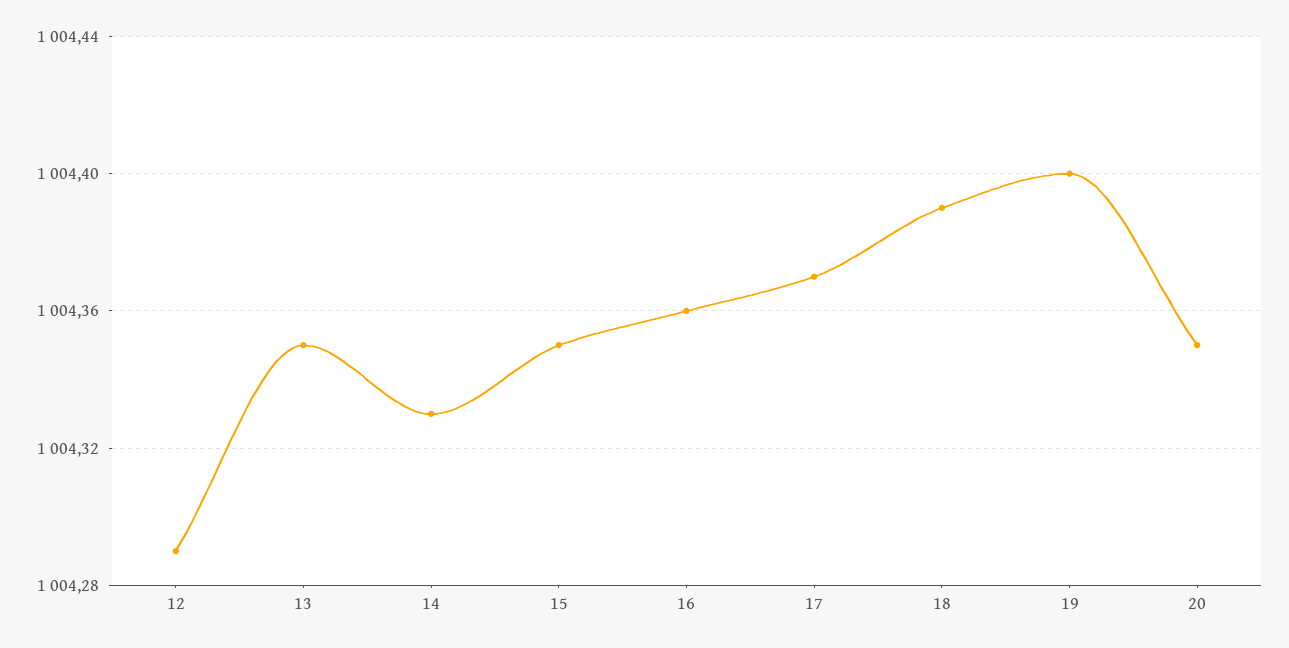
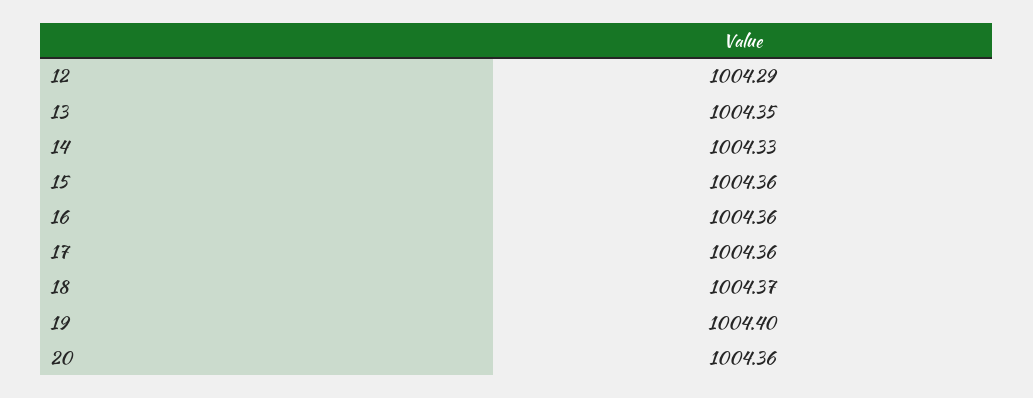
  {
    "12": 1004.29,
    "13": 1004.35,
    "14": 1004.33,
-   "15": 1004.35,
+   "15": 1004.36,
    "16": 1004.36,
-   "17": 1004.37,
+   "17": 1004.36,
-   "18": 1004.39,
+   "18": 1004.37,
    "19": 1004.4,
-   "20": 1004.35
+   "20": 1004.36
  }

